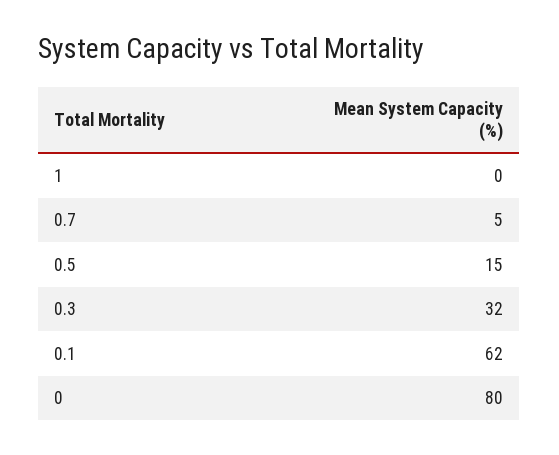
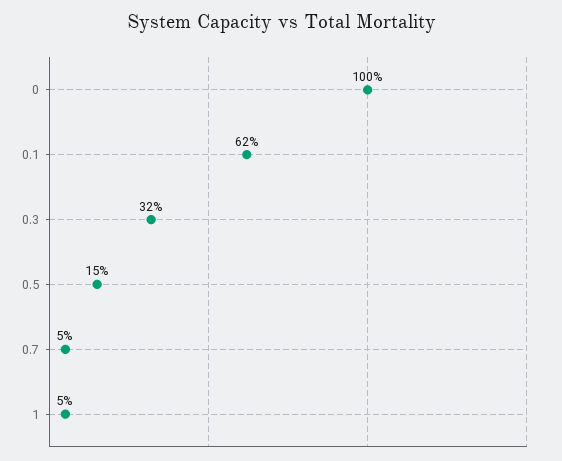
  {
-   "1": 0,
+   "1": 5,
    "0.7": 5,
    "0.5": 15,
    "0.3": 32,
    "0.1": 62,
-   "0": 80
+   "0": 100
  }

